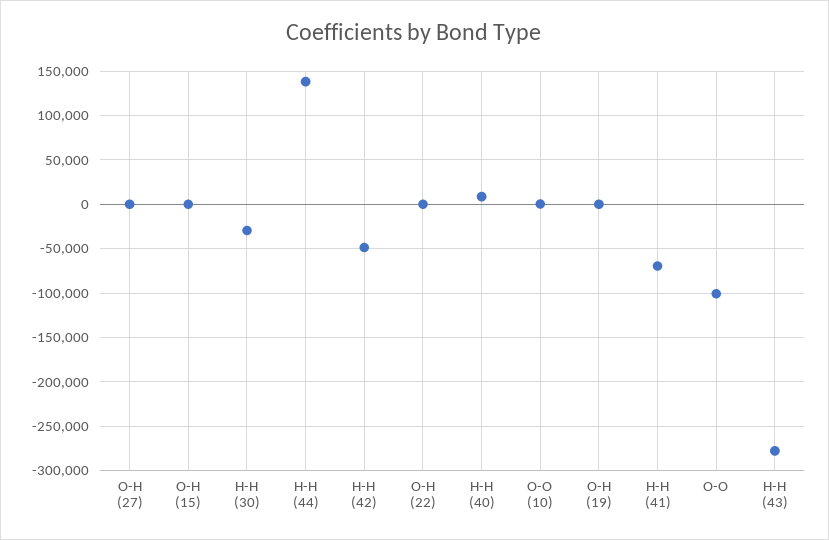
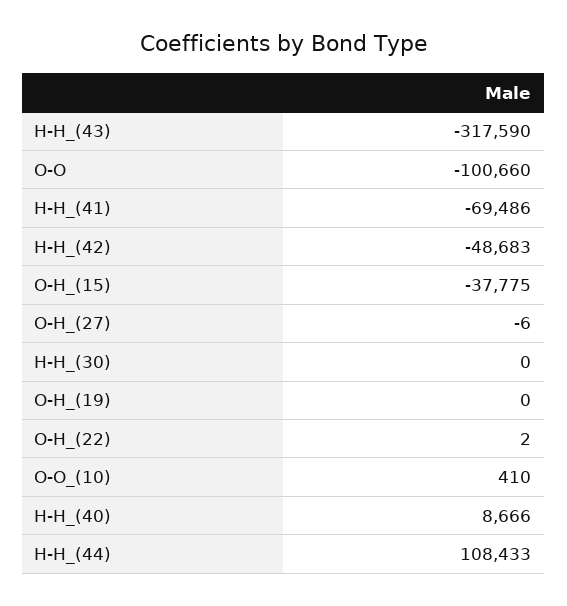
  {
    "O-H (27)": -6,
-   "O-H (15)": 0,
+   "O-H (15)": -37775,
-   "H-H (30)": -30000,
+   "H-H (30)": 0,
-   "H-H (44)": 140000,
+   "H-H (44)": 108433,
    "H-H (42)": -48683,
    "O-H (22)": 2,
    "H-H (40)": 8666,
    "O-O (10)": 410,
    "O-H (19)": 0,
    "H-H (41)": -69486,
    "O-O": -100660,
-   "H-H (43)": -280000
+   "H-H (43)": -317590
  }

